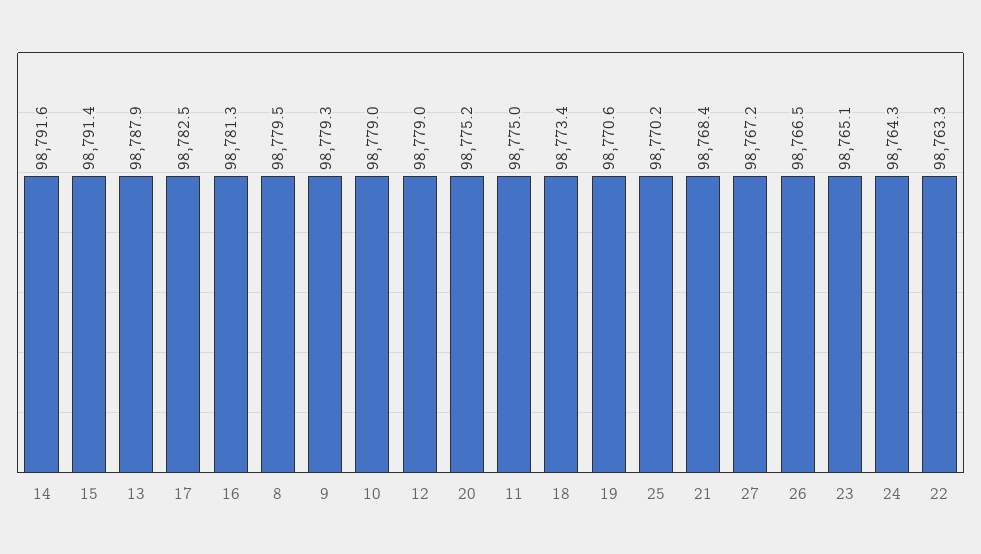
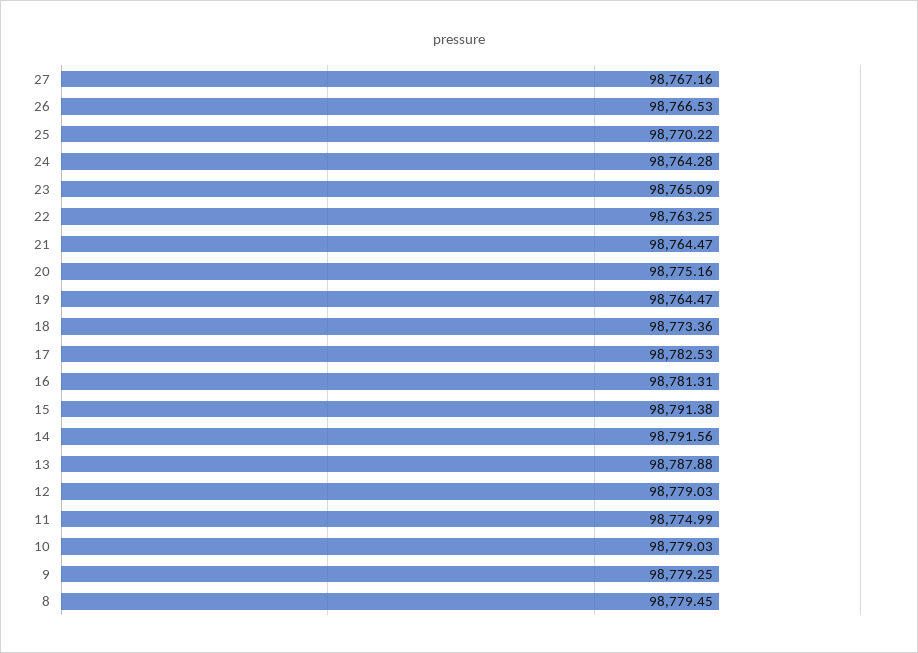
  {
    "14": 98791.56,
    "15": 98791.38,
    "13": 98787.88,
    "17": 98782.53,
    "16": 98781.31,
    "8": 98779.45,
    "9": 98779.25,
    "10": 98779.03,
    "12": 98779.03,
    "20": 98775.16,
    "11": 98774.99,
    "18": 98773.36,
-   "19": 98770.6,
+   "19": 98764.47,
    "25": 98770.22,
-   "21": 98768.4,
+   "21": 98764.47,
    "27": 98767.16,
    "26": 98766.53,
    "23": 98765.09,
    "24": 98764.28,
    "22": 98763.25
  }

